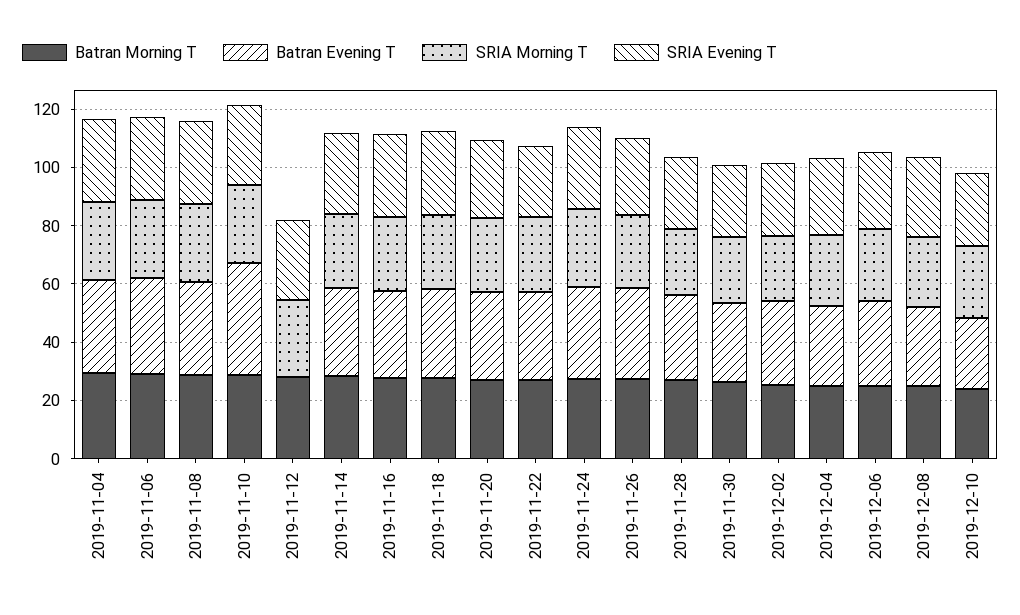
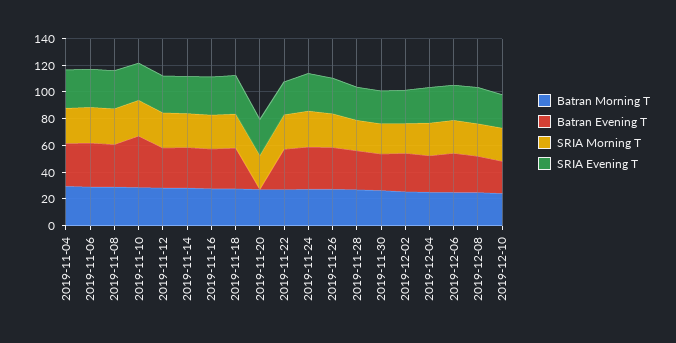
  {
    "Batran Morning T": {
      "2019-11-04": 30,
      "2019-11-06": 30,
      "2019-11-08": 30,
      "2019-11-10": 30,
      "2019-11-12": 30,
      "2019-11-14": 30,
      "2019-11-16": 30,
      "2019-11-18": 30,
      "2019-11-20": 25,
      "2019-11-22": 25,
      "2019-11-24": 25,
      "2019-11-26": 25,
      "2019-11-28": 25,
      "2019-11-30": 25,
      "2019-12-02": 25,
      "2019-12-04": 25,
      "2019-12-06": 25,
      "2019-12-08": 25,
      "2019-12-10": 25
    },
    "Batran Evening T": {
      "2019-11-04": 30,
      "2019-11-06": 35,
      "2019-11-08": 30,
      "2019-11-10": 40,
-     "2019-11-12": 0,
+     "2019-11-12": 30,
      "2019-11-14": 30,
      "2019-11-16": 30,
      "2019-11-18": 30,
-     "2019-11-20": 30,
+     "2019-11-20": 0,
      "2019-11-22": 30,
      "2019-11-24": 30,
      "2019-11-26": 30,
      "2019-11-28": 30,
      "2019-11-30": 25,
      "2019-12-02": 30,
      "2019-12-04": 25,
      "2019-12-06": 30,
      "2019-12-08": 25,
      "2019-12-10": 25
    },
    "SRIA Morning T": {
      "2019-11-04": 25,
      "2019-11-06": 25,
      "2019-11-08": 25,
      "2019-11-10": 25,
      "2019-11-12": 25,
      "2019-11-14": 25,
      "2019-11-16": 25,
      "2019-11-18": 25,
      "2019-11-20": 25,
      "2019-11-22": 25,
      "2019-11-24": 25,
      "2019-11-26": 25,
      "2019-11-28": 25,
      "2019-11-30": 25,
      "2019-12-02": 20,
      "2019-12-04": 25,
      "2019-12-06": 25,
      "2019-12-08": 25,
      "2019-12-10": 25
    },
    "SRIA Evening T": {
      "2019-11-04": 30,
      "2019-11-06": 30,
      "2019-11-08": 30,
      "2019-11-10": 30,
      "2019-11-12": 30,
      "2019-11-14": 30,
      "2019-11-16": 30,
      "2019-11-18": 30,
      "2019-11-20": 25,
      "2019-11-22": 25,
      "2019-11-24": 30,
      "2019-11-26": 25,
      "2019-11-28": 25,
      "2019-11-30": 25,
      "2019-12-02": 25,
      "2019-12-04": 25,
      "2019-12-06": 25,
      "2019-12-08": 25,
      "2019-12-10": 25
    }
  }

